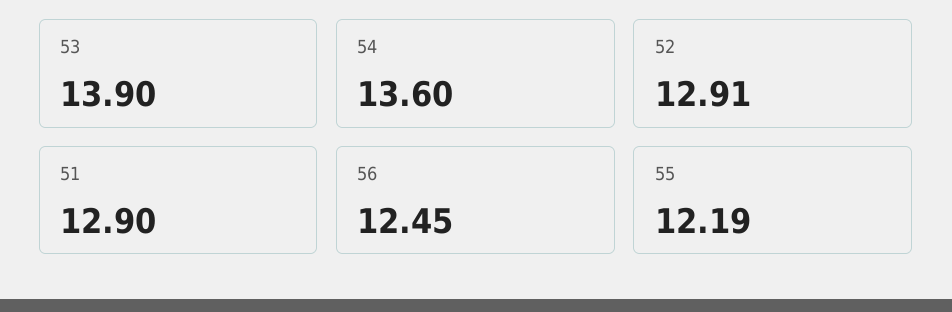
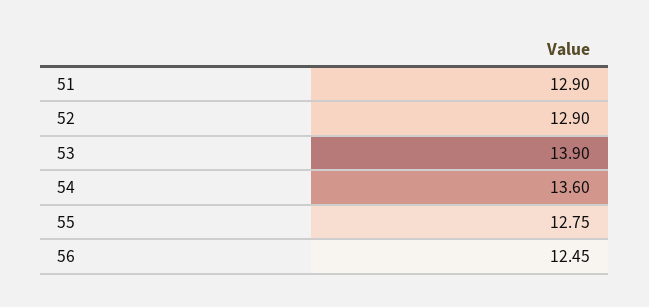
  {
    "53": 13.9,
    "54": 13.6,
-   "52": 12.91,
+   "52": 12.9,
    "51": 12.9,
    "56": 12.45,
-   "55": 12.19
+   "55": 12.75
  }

